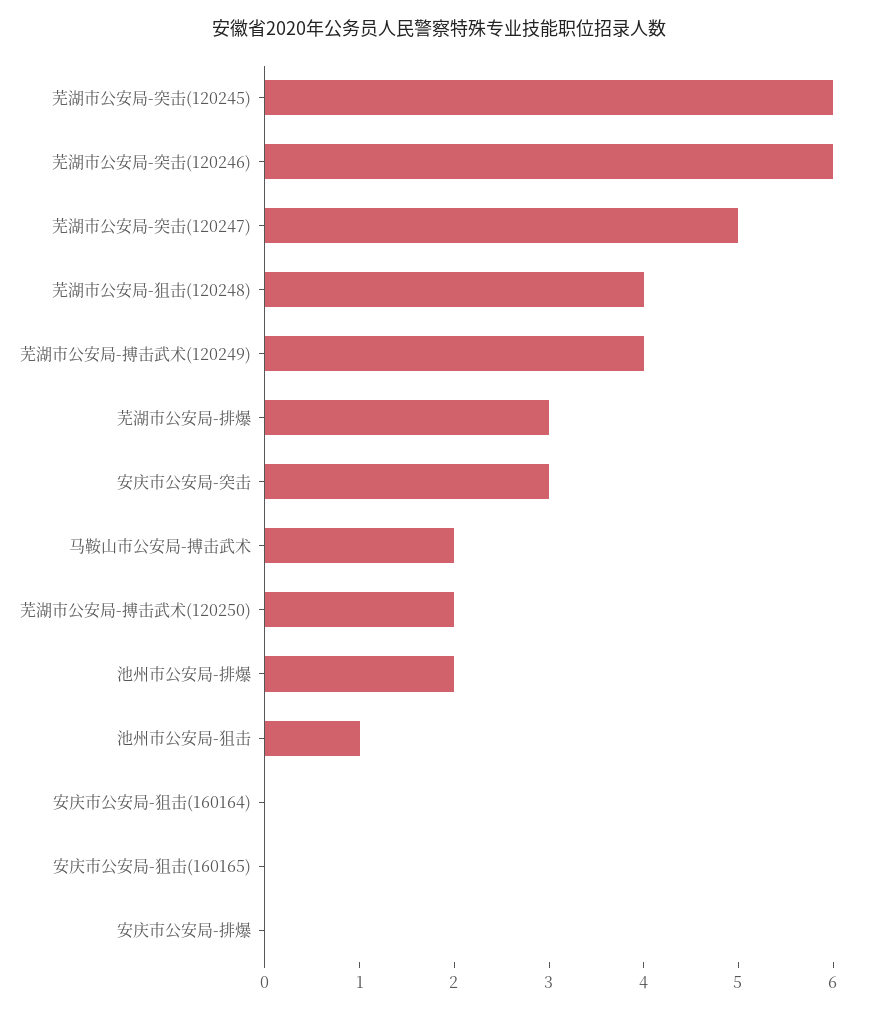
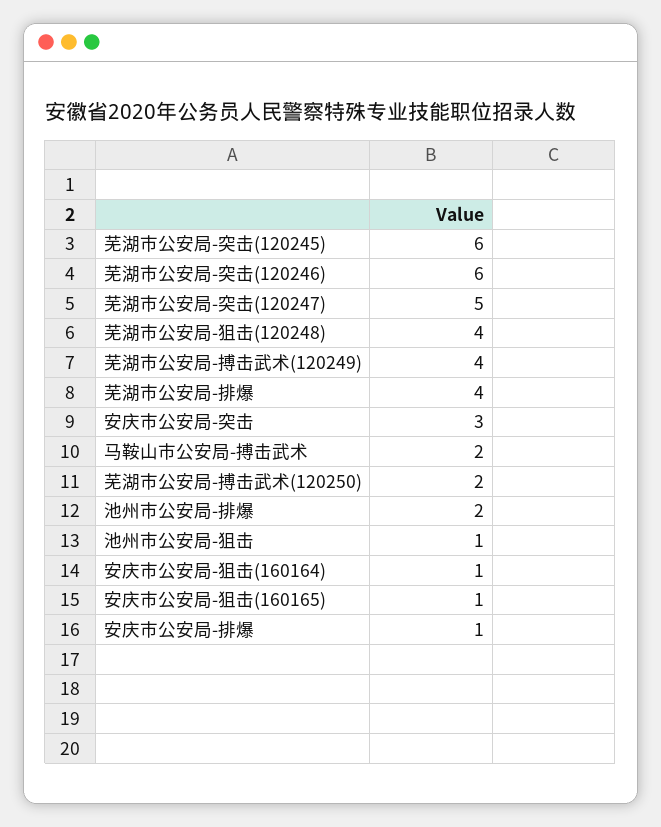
  {
    "芜湖市公安局-突击(120245)": 6,
    "芜湖市公安局-突击(120246)": 6,
    "芜湖市公安局-突击(120247)": 5,
    "芜湖市公安局-狙击(120248)": 4,
    "芜湖市公安局-搏击武术(120249)": 4,
-   "芜湖市公安局-排爆": 3,
+   "芜湖市公安局-排爆": 4,
    "安庆市公安局-突击": 3,
    "马鞍山市公安局-搏击武术": 2,
    "芜湖市公安局-搏击武术(120250)": 2,
    "池州市公安局-排爆": 2,
    "池州市公安局-狙击": 1,
-   "安庆市公安局-狙击(160164)": 0,
+   "安庆市公安局-狙击(160164)": 1,
-   "安庆市公安局-狙击(160165)": 0,
+   "安庆市公安局-狙击(160165)": 1,
-   "安庆市公安局-排爆": 0
+   "安庆市公安局-排爆": 1
  }

